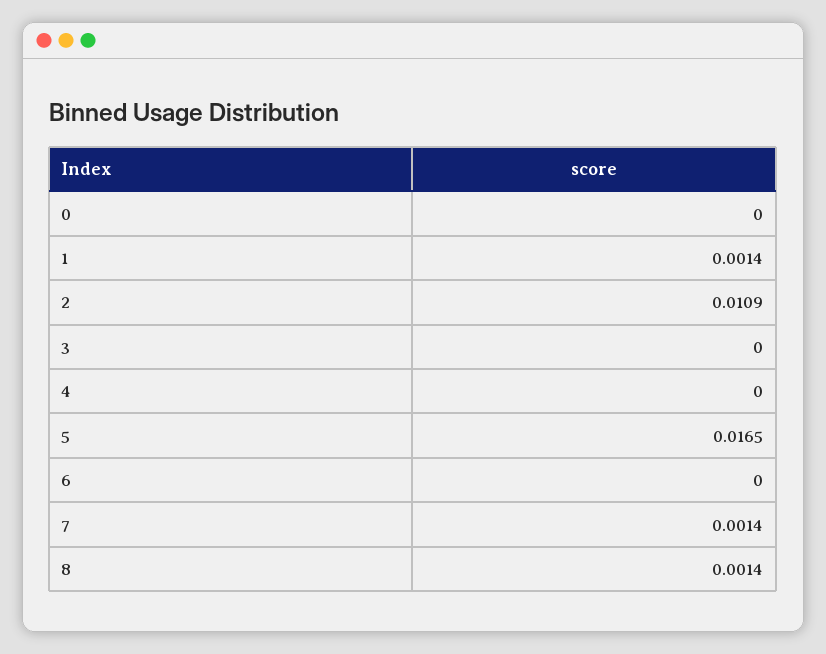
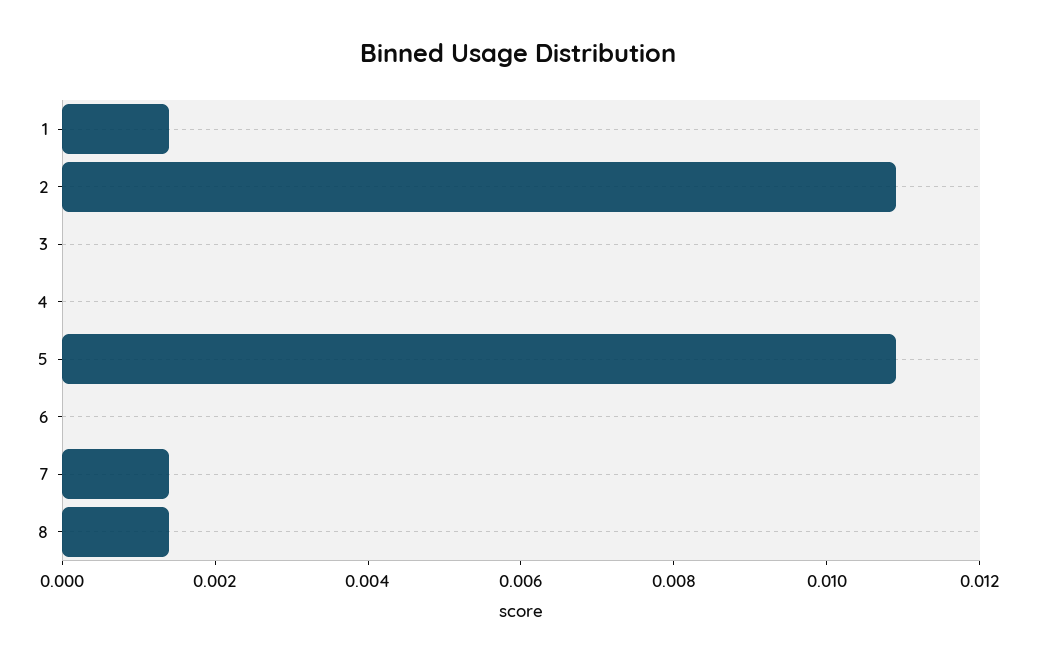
  {
-   "0": 0,
    "1": 0.0014,
    "2": 0.0109,
    "3": 0,
    "4": 0,
-   "5": 0.0165,
+   "5": 0.011,
    "6": 0,
    "7": 0.0014,
    "8": 0.0014
  }

